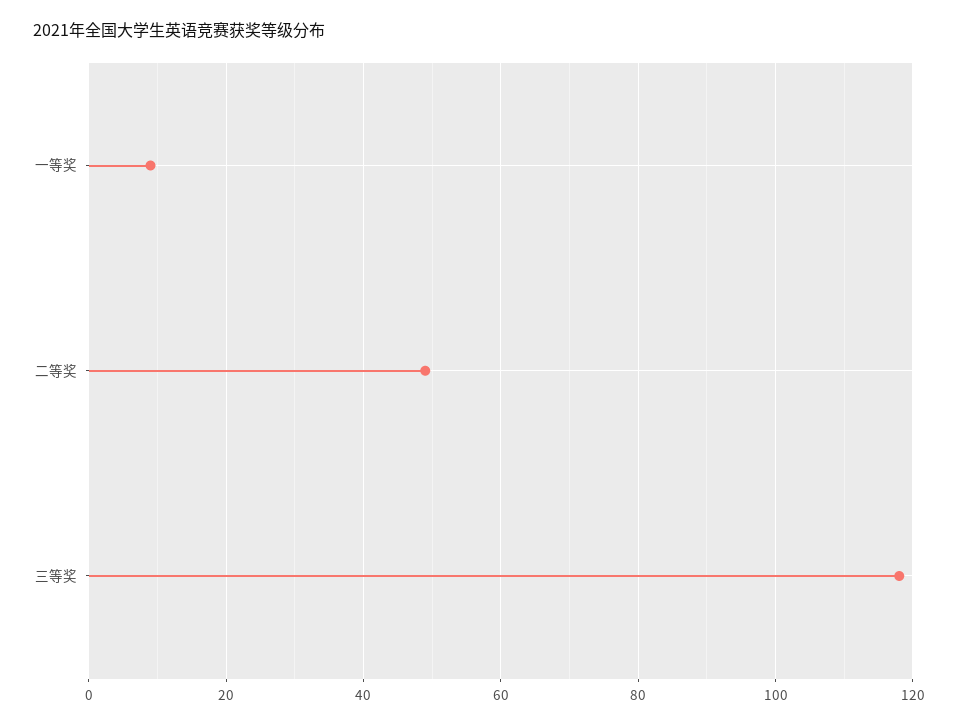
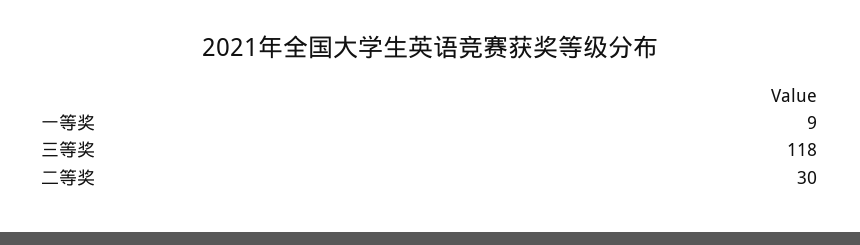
  {
    "一等奖": 9,
-   "二等奖": 50,
+   "二等奖": 30,
    "三等奖": 118
  }

